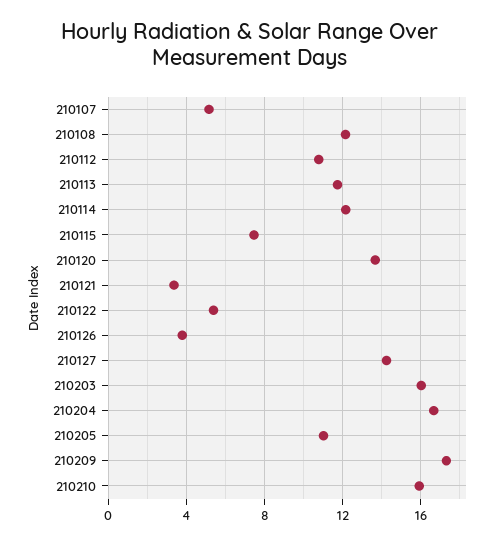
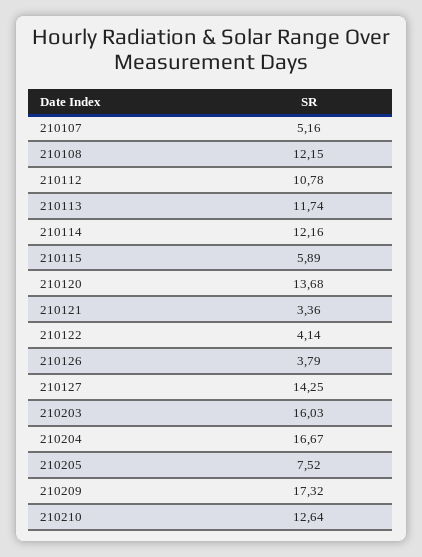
  {
    "210107": 5.16,
    "210108": 12.15,
    "210112": 10.78,
    "210113": 11.74,
    "210114": 12.16,
-   "210115": 7.5,
+   "210115": 5.89,
    "210120": 13.68,
    "210121": 3.36,
-   "210122": 5.5,
+   "210122": 4.14,
    "210126": 3.79,
    "210127": 14.25,
    "210203": 16.03,
    "210204": 16.67,
-   "210205": 11,
+   "210205": 7.52,
    "210209": 17.32,
-   "210210": 16
+   "210210": 12.64
  }

